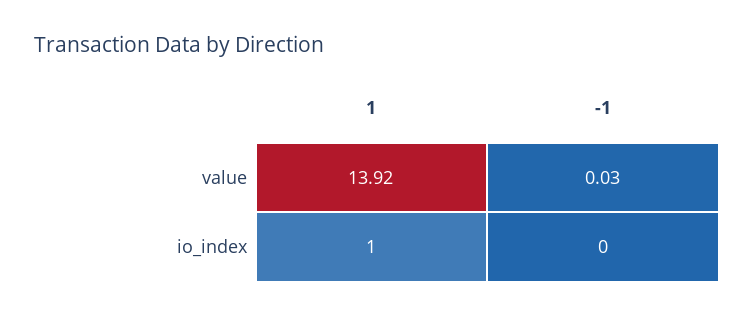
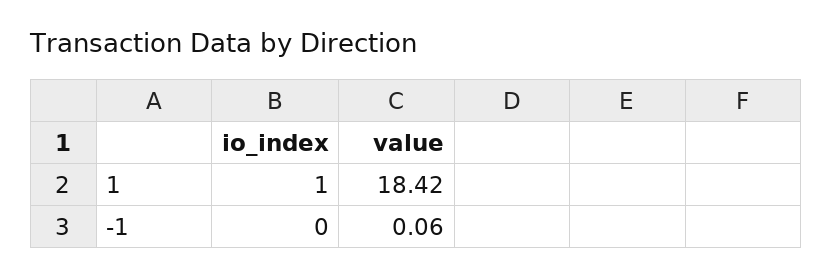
  {
    "1": {
-     "value": 13.92,
+     "value": 18.42,
      "io_index": 1
    },
    "-1": {
-     "value": 0.03,
+     "value": 0.06,
      "io_index": 0
    }
  }

